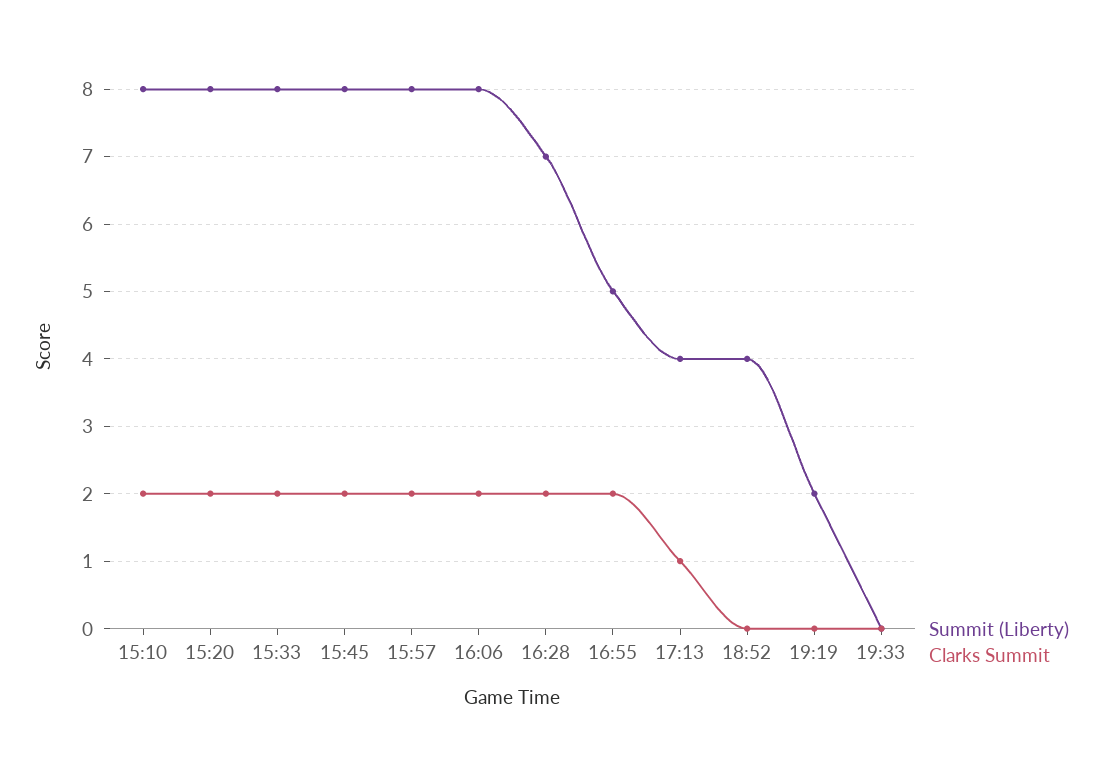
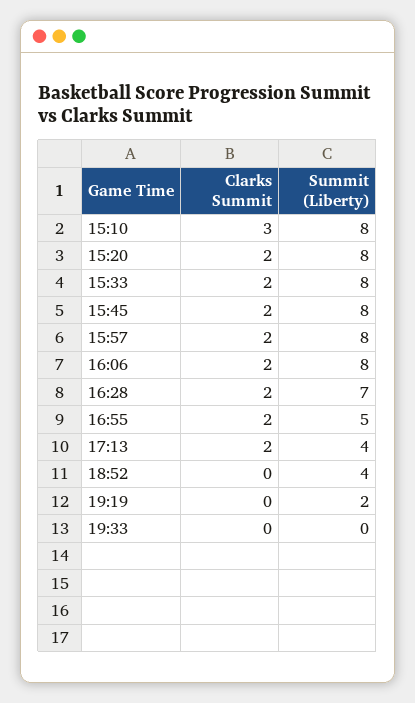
  {
    "Summit (Liberty)": {
      "15:10": 8,
      "15:20": 8,
      "15:33": 8,
      "15:45": 8,
      "15:57": 8,
      "16:06": 8,
      "16:28": 7,
      "16:55": 5,
      "17:13": 4,
      "18:52": 4,
      "19:19": 2,
      "19:33": 0
    },
    "Clarks Summit": {
-     "15:10": 2,
+     "15:10": 3,
      "15:20": 2,
      "15:33": 2,
      "15:45": 2,
      "15:57": 2,
      "16:06": 2,
      "16:28": 2,
      "16:55": 2,
-     "17:13": 1,
+     "17:13": 2,
      "18:52": 0,
      "19:19": 0,
      "19:33": 0
    }
  }

